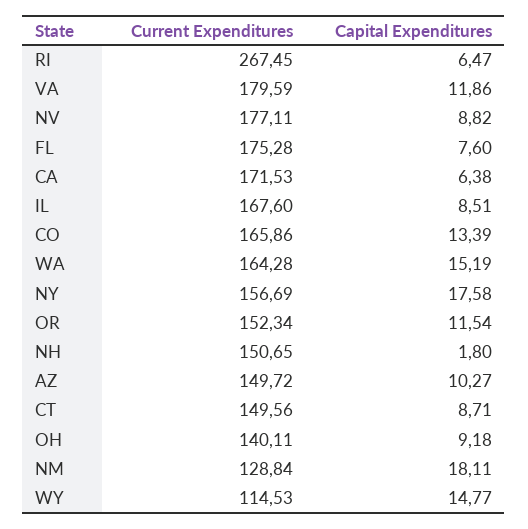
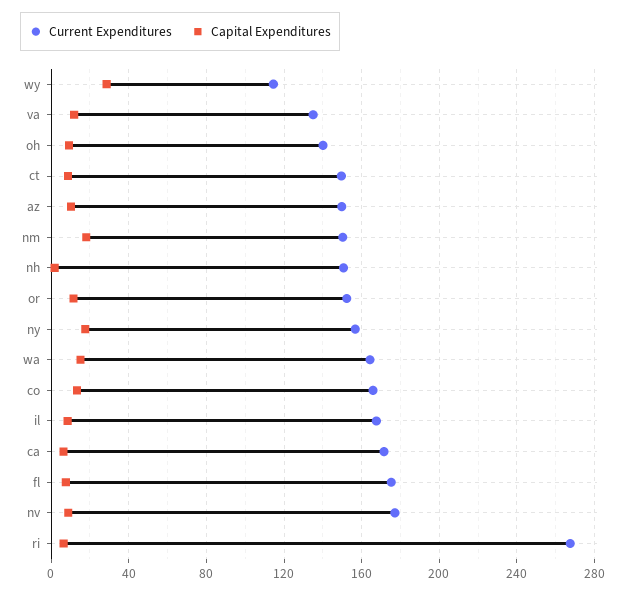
  {
    "Current Expenditures": {
      "RI": 267.45,
-     "VA": 179.59,
+     "VA": 135,
      "NV": 177.11,
      "FL": 175.28,
      "CA": 171.53,
      "IL": 167.6,
      "CO": 165.86,
      "WA": 164.28,
      "NY": 156.69,
      "OR": 152.34,
      "NH": 150.65,
      "AZ": 149.72,
      "CT": 149.56,
      "OH": 140.11,
-     "NM": 128.84,
+     "NM": 150,
      "WY": 114.53
    },
    "Capital Expenditures": {
      "RI": 6.47,
      "VA": 11.86,
      "NV": 8.82,
      "FL": 7.6,
      "CA": 6.38,
      "IL": 8.51,
      "CO": 13.39,
      "WA": 15.19,
      "NY": 17.58,
      "OR": 11.54,
      "NH": 1.8,
      "AZ": 10.27,
      "CT": 8.71,
      "OH": 9.18,
      "NM": 18.11,
-     "WY": 14.77
+     "WY": 30
    }
  }

